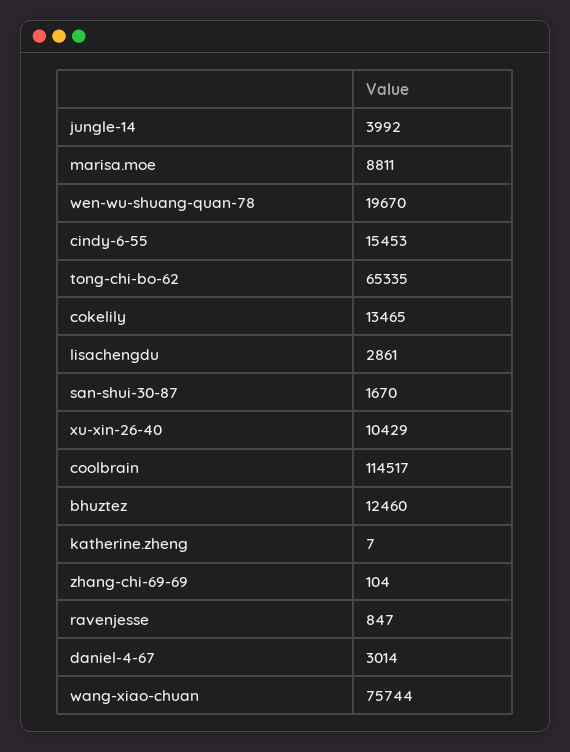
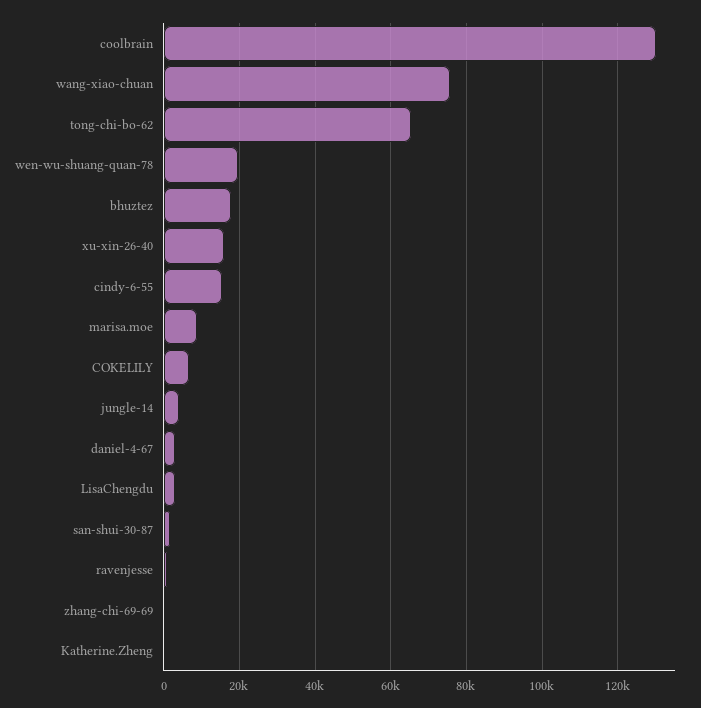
  {
    "jungle-14": 3992,
    "marisa.moe": 8811,
    "wen-wu-shuang-quan-78": 19670,
    "cindy-6-55": 15453,
    "tong-chi-bo-62": 65335,
-   "cokelily": 13465,
+   "cokelily": 6000,
    "lisachengdu": 2861,
    "san-shui-30-87": 1670,
-   "xu-xin-26-40": 10429,
+   "xu-xin-26-40": 16000,
-   "coolbrain": 114517,
+   "coolbrain": 130000,
-   "bhuztez": 12460,
+   "bhuztez": 18000,
    "katherine.zheng": 7,
    "zhang-chi-69-69": 104,
    "ravenjesse": 847,
    "daniel-4-67": 3014,
    "wang-xiao-chuan": 75744
  }

